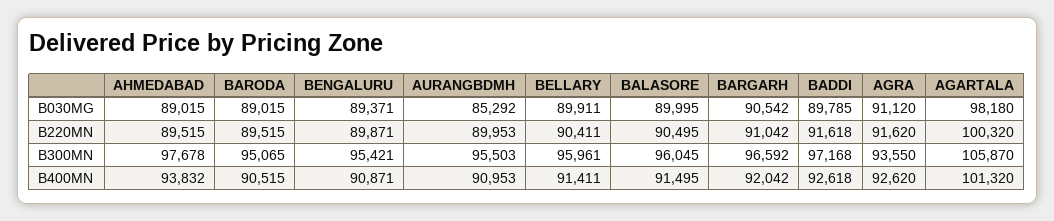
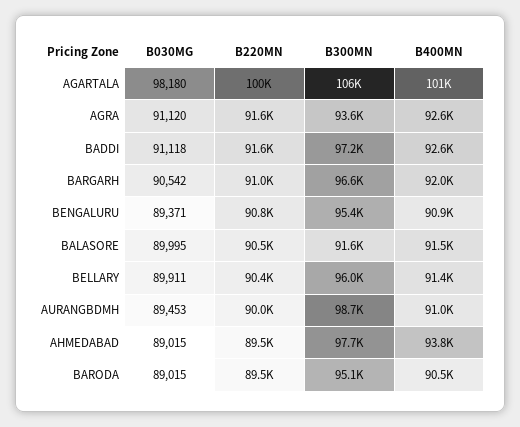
  {
    "AHMEDABAD": {
      "B030MG": 89015,
      "B220MN": 89515,
      "B300MN": 97678,
      "B400MN": 93832
    },
    "BARODA": {
      "B030MG": 89015,
      "B220MN": 89515,
      "B300MN": 95065,
      "B400MN": 90515
    },
    "BENGALURU": {
      "B030MG": 89371,
-     "B220MN": 89871,
+     "B220MN": 90800,
      "B300MN": 95421,
      "B400MN": 90871
    },
    "AURANGBDMH": {
-     "B030MG": 85292,
+     "B030MG": 89453,
      "B220MN": 89953,
-     "B300MN": 95503,
+     "B300MN": 98700,
      "B400MN": 90953
    },
    "BELLARY": {
      "B030MG": 89911,
      "B220MN": 90411,
      "B300MN": 95961,
      "B400MN": 91411
    },
    "BALASORE": {
      "B030MG": 89995,
      "B220MN": 90495,
-     "B300MN": 96045,
+     "B300MN": 91600,
      "B400MN": 91495
    },
    "BARGARH": {
      "B030MG": 90542,
      "B220MN": 91042,
      "B300MN": 96592,
      "B400MN": 92042
    },
    "BADDI": {
-     "B030MG": 89785,
+     "B030MG": 91118,
      "B220MN": 91618,
      "B300MN": 97168,
      "B400MN": 92618
    },
    "AGRA": {
      "B030MG": 91120,
      "B220MN": 91620,
      "B300MN": 93550,
      "B400MN": 92620
    },
    "AGARTALA": {
      "B030MG": 98180,
      "B220MN": 100320,
      "B300MN": 105870,
      "B400MN": 101320
    }
  }

